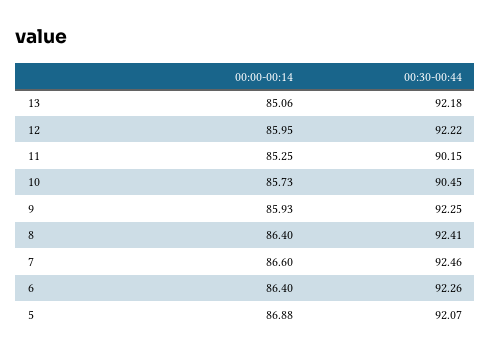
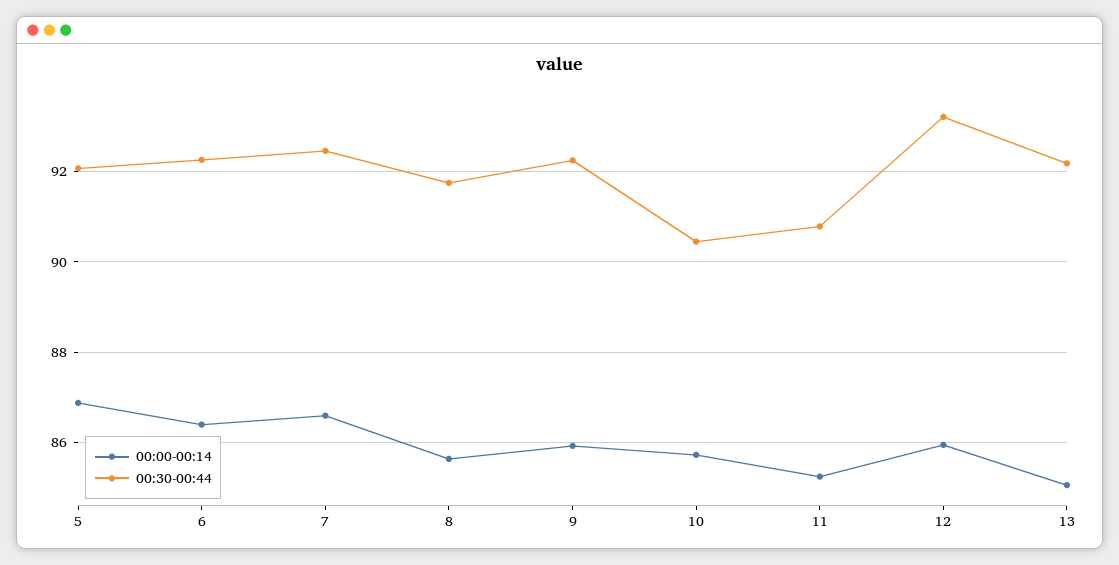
  {
    "00:00-00:14": {
      "13": 85.06,
      "12": 85.95,
      "11": 85.25,
      "10": 85.73,
      "9": 85.93,
-     "8": 86.4,
+     "8": 85.6,
      "7": 86.6,
      "6": 86.4,
      "5": 86.88
    },
    "00:30-00:44": {
      "13": 92.18,
-     "12": 92.22,
+     "12": 93.2,
-     "11": 90.15,
+     "11": 90.8,
      "10": 90.45,
      "9": 92.25,
-     "8": 92.41,
+     "8": 91.8,
      "7": 92.46,
      "6": 92.26,
      "5": 92.07
    }
  }

